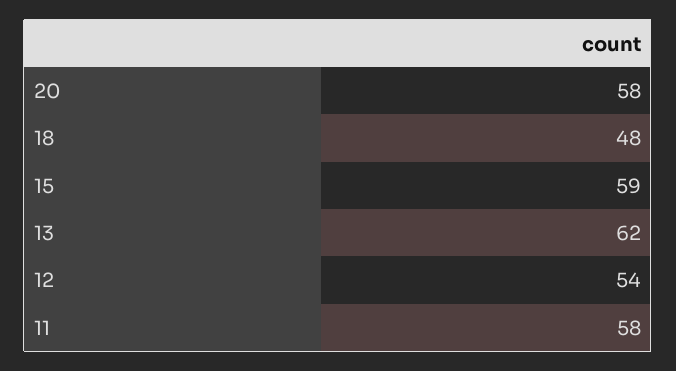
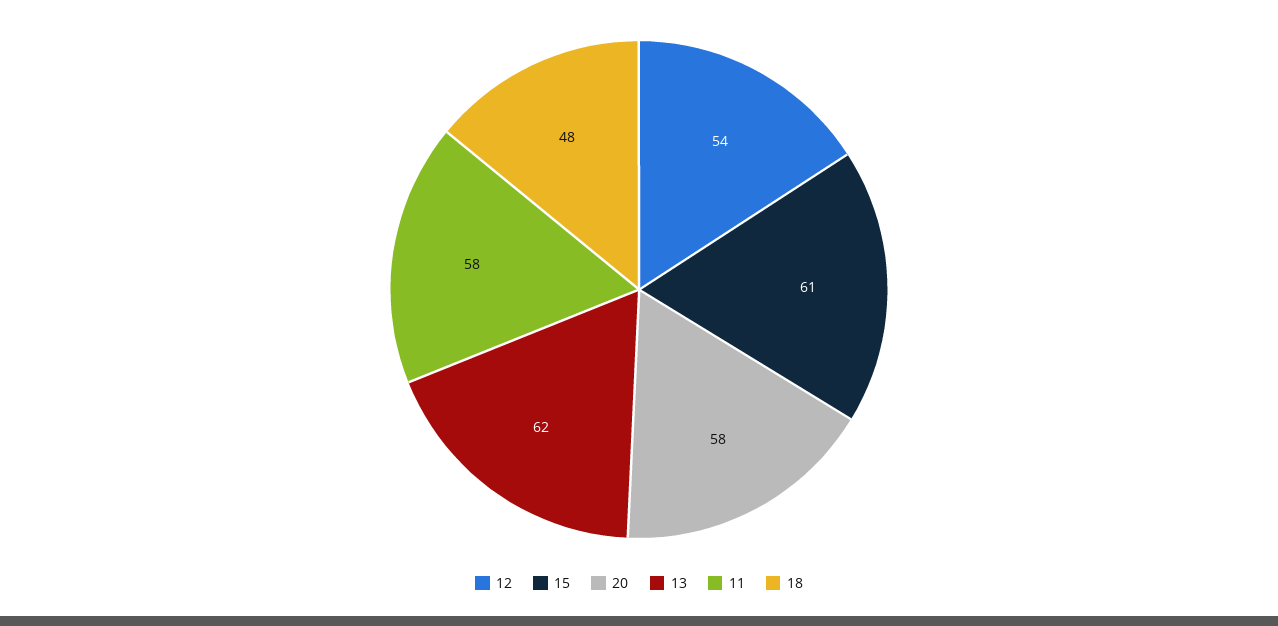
  {
    "20": 58,
    "18": 48,
-   "15": 59,
+   "15": 61,
    "13": 62,
    "12": 54,
    "11": 58
  }

